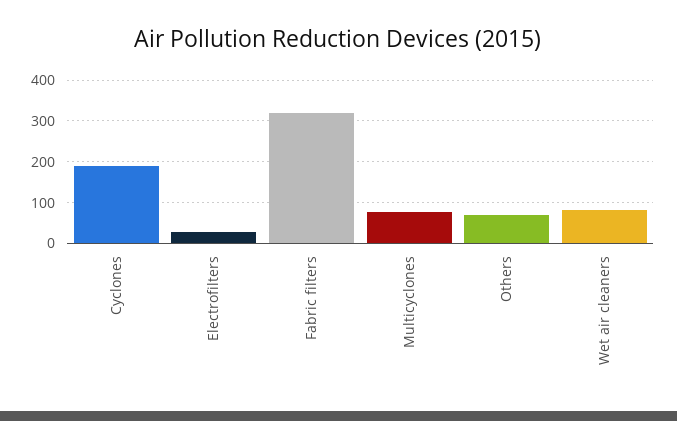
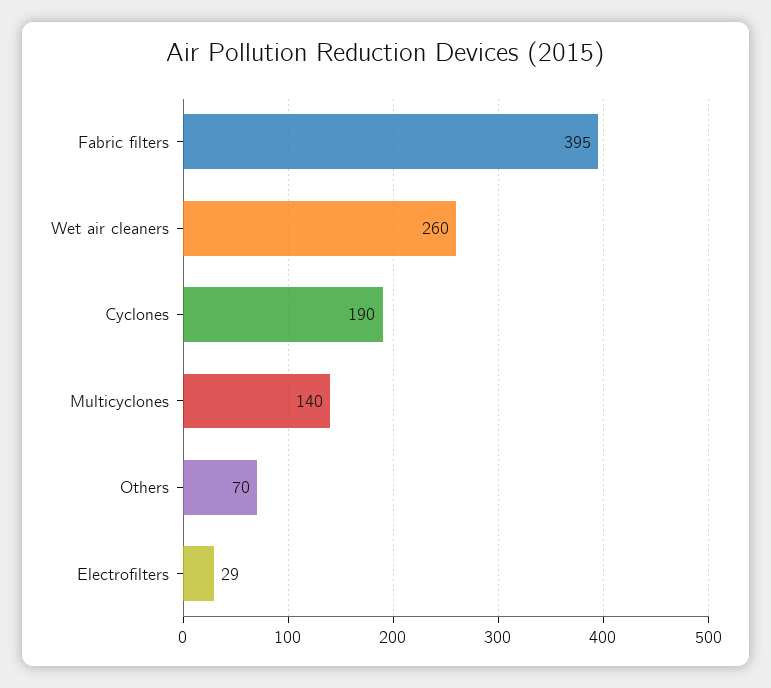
  {
    "Cyclones": 190,
    "Electrofilters": 29,
-   "Fabric filters": 320,
+   "Fabric filters": 395,
-   "Multicyclones": 80,
+   "Multicyclones": 140,
    "Others": 70,
-   "Wet air cleaners": 80
+   "Wet air cleaners": 260
  }

